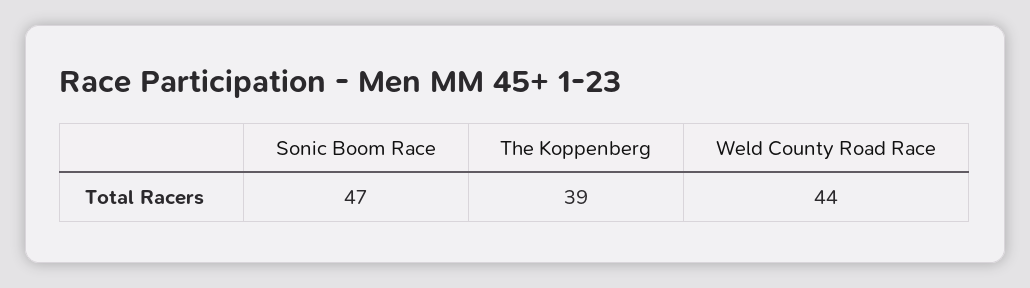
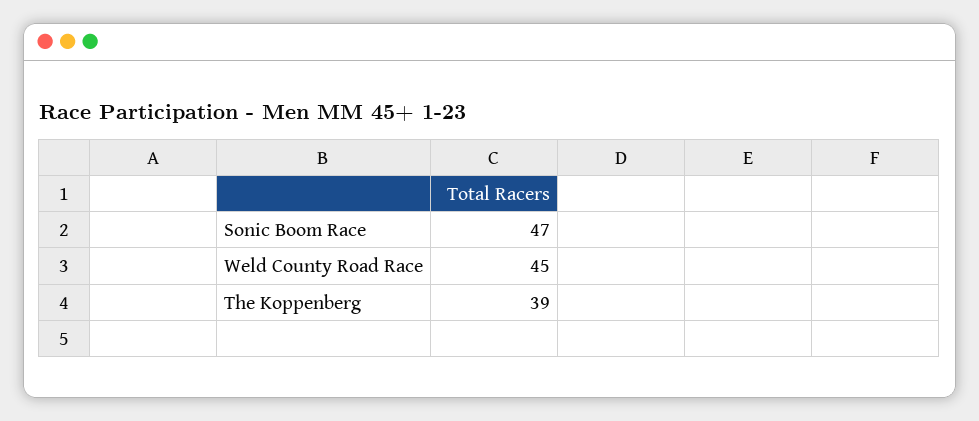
  {
    "Sonic Boom Race": 47,
    "The Koppenberg": 39,
-   "Weld County Road Race": 44
+   "Weld County Road Race": 45
  }

